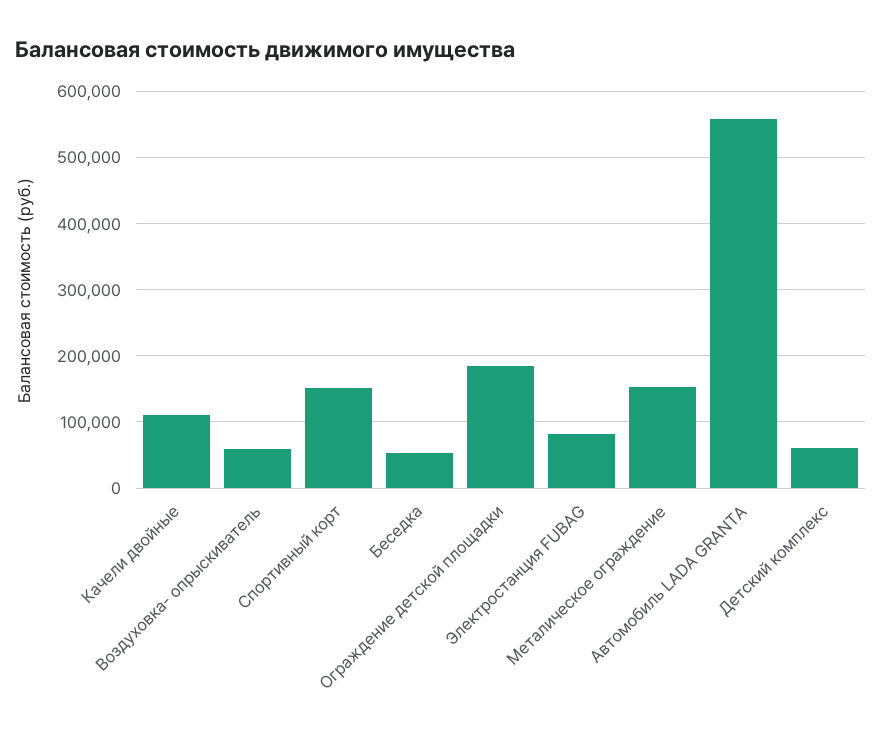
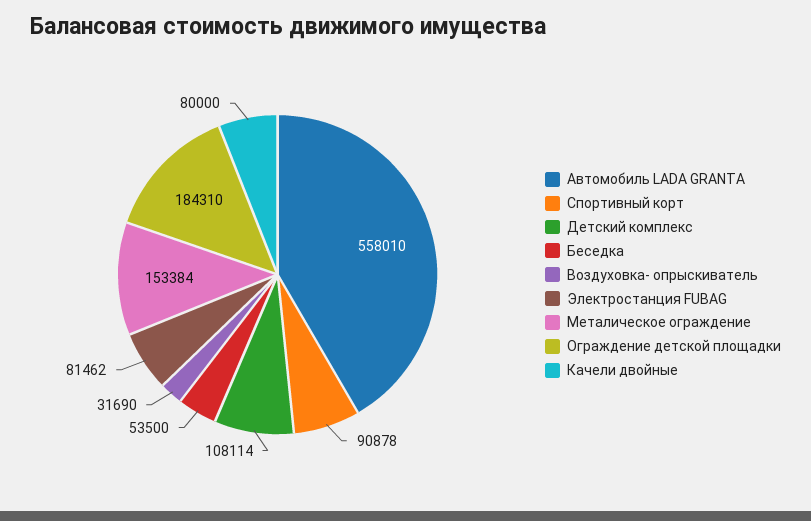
  {
-   "Качели двойные": 110000,
+   "Качели двойные": 80000,
-   "Воздуховка- опрыскиватель": 60000,
+   "Воздуховка- опрыскиватель": 31690,
-   "Спортивный корт": 150000,
+   "Спортивный корт": 90878,
    "Беседка": 53500,
    "Ограждение детской площадки": 184310,
    "Электростанция FUBAG": 81462,
    "Металическое ограждение": 153384,
    "Автомобиль LADA GRANTA": 558010,
-   "Детский комплекс": 60000
+   "Детский комплекс": 108114
  }

